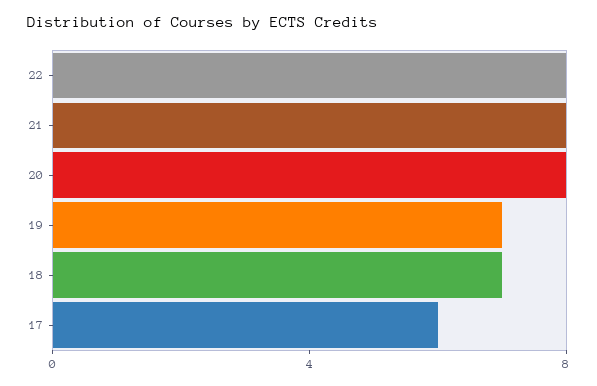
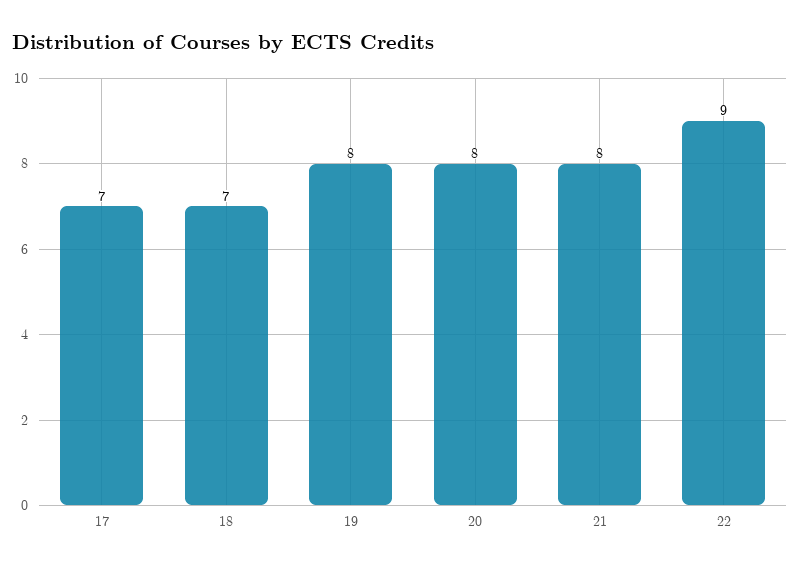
  {
-   "22": 8,
+   "22": 9,
    "21": 8,
    "20": 8,
-   "19": 7,
+   "19": 8,
    "18": 7,
-   "17": 6
+   "17": 7
  }

